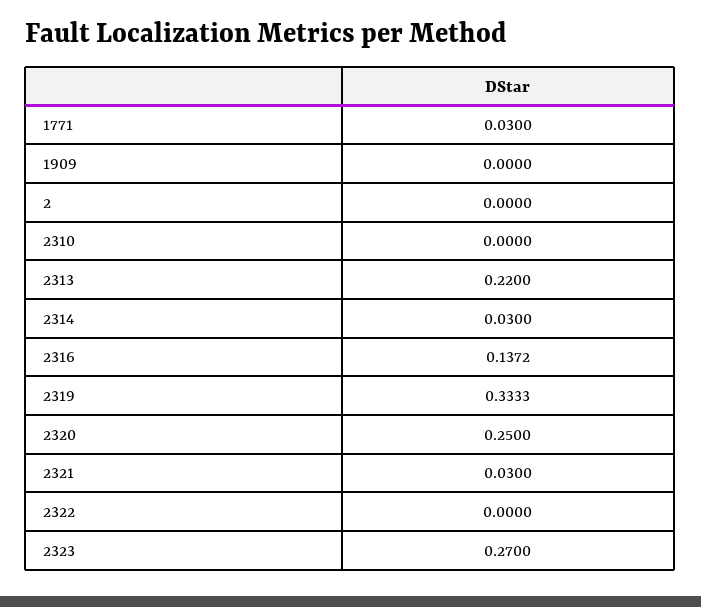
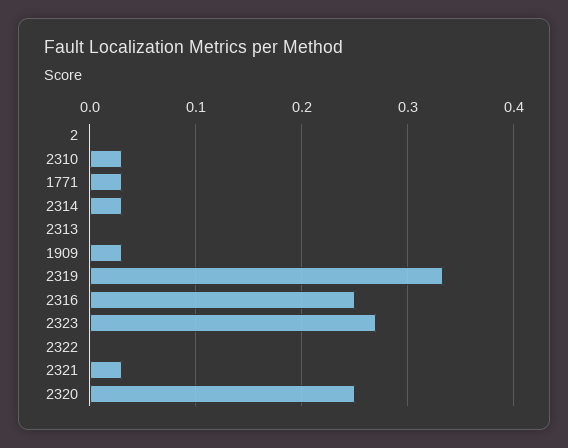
  {
    "1771": 0.03,
-   "1909": 0,
+   "1909": 0.03,
    "2": 0,
-   "2310": 0,
+   "2310": 0.03,
-   "2313": 0.22,
+   "2313": 0,
    "2314": 0.03,
-   "2316": 0.1372,
+   "2316": 0.25,
    "2319": 0.3333,
    "2320": 0.25,
    "2321": 0.03,
    "2322": 0,
    "2323": 0.27
  }

